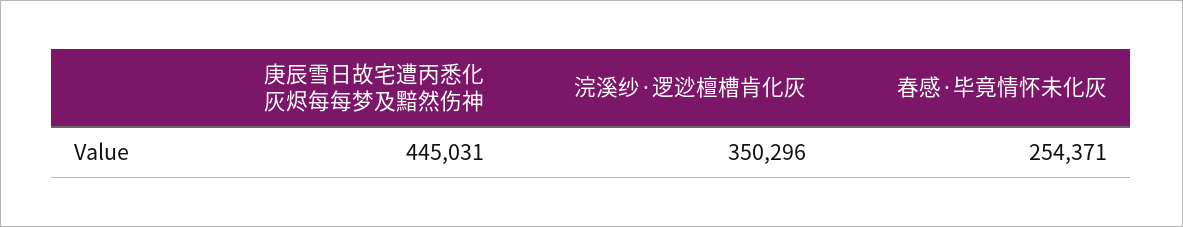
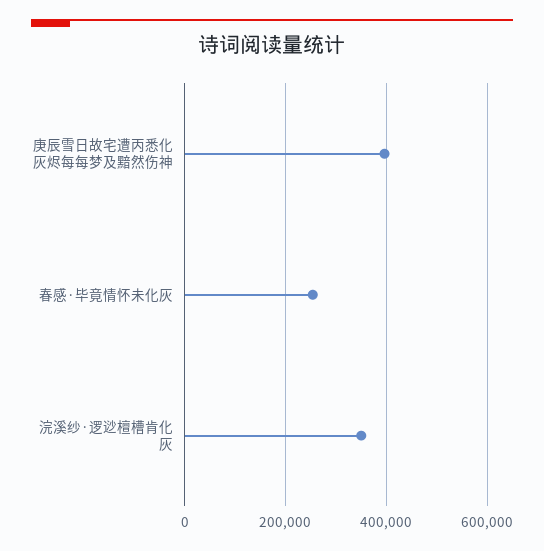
  {
-   "庚辰雪日故宅遭丙悉化灰烬每每梦及黯然伤神": 445031,
+   "庚辰雪日故宅遭丙悉化灰烬每每梦及黯然伤神": 400000,
    "浣溪纱·逻逤檀槽肯化灰": 350296,
    "春感·毕竟情怀未化灰": 254371
  }

